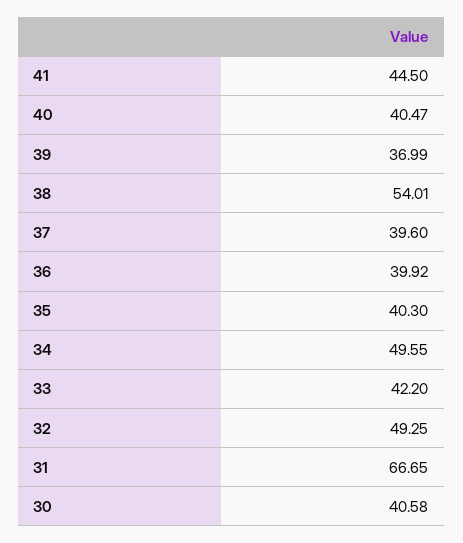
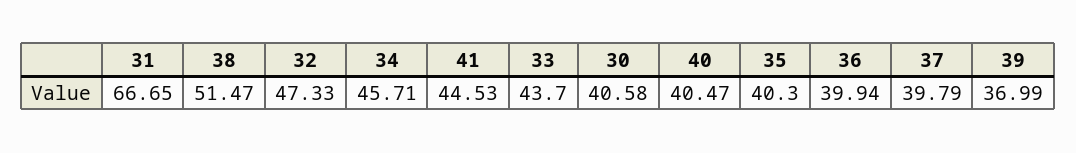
  {
-   "41": 44.5,
+   "41": 44.53,
    "40": 40.47,
    "39": 36.99,
-   "38": 54.01,
+   "38": 51.47,
-   "37": 39.6,
+   "37": 39.79,
-   "36": 39.92,
+   "36": 39.94,
    "35": 40.3,
-   "34": 49.55,
+   "34": 45.71,
-   "33": 42.2,
+   "33": 43.7,
-   "32": 49.25,
+   "32": 47.33,
    "31": 66.65,
    "30": 40.58
  }

